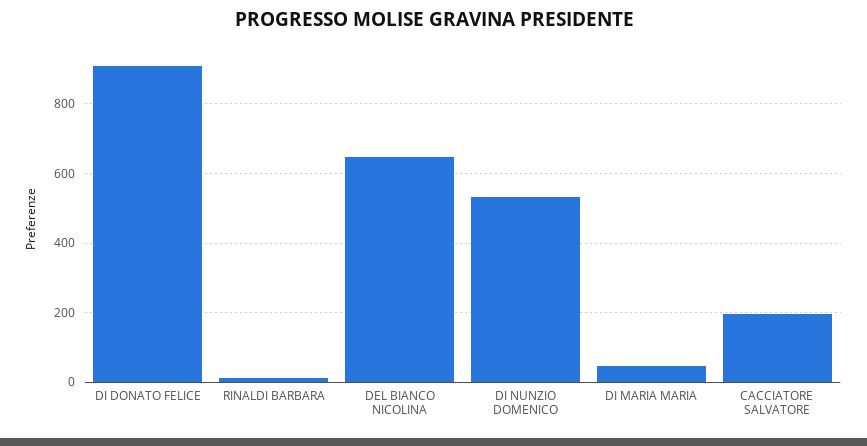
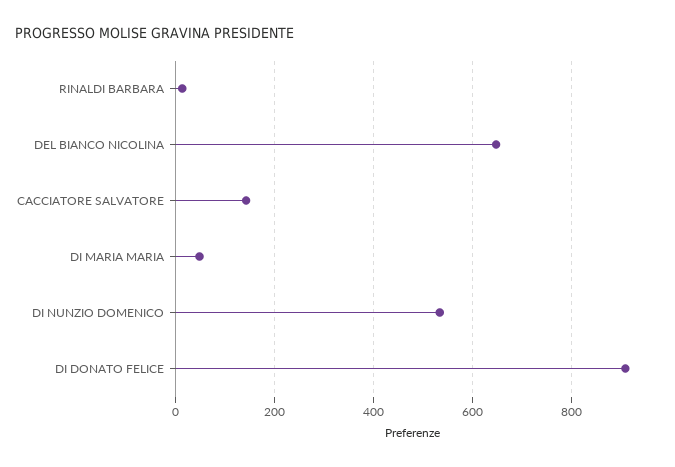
  {
    "DI DONATO FELICE": 900,
    "RINALDI BARBARA": 20,
    "DEL BIANCO NICOLINA": 640,
    "DI NUNZIO DOMENICO": 540,
    "DI MARIA MARIA": 40,
-   "CACCIATORE SALVATORE": 200
+   "CACCIATORE SALVATORE": 140
  }

